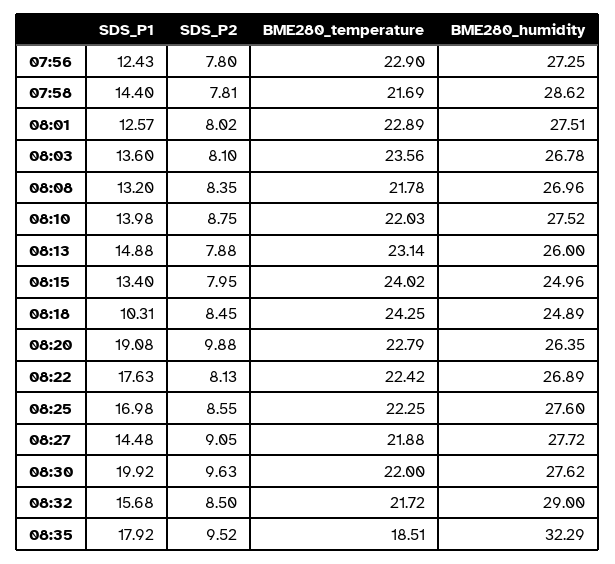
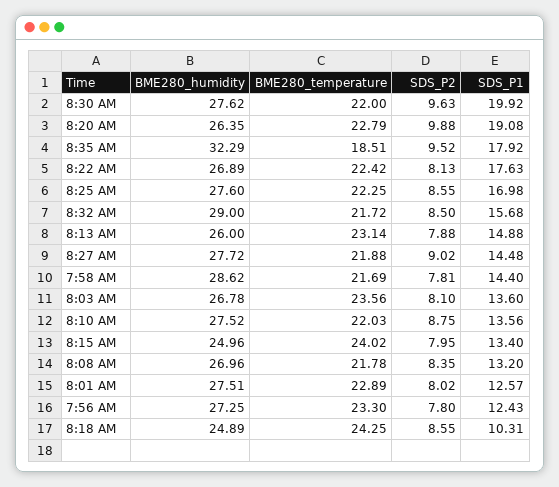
  {
    "SDS_P1": {
      "07:56": 12.43,
      "07:58": 14.4,
      "08:01": 12.57,
      "08:03": 13.6,
      "08:08": 13.2,
-     "08:10": 13.98,
+     "08:10": 13.56,
      "08:13": 14.88,
      "08:15": 13.4,
      "08:18": 10.31,
      "08:20": 19.08,
      "08:22": 17.63,
      "08:25": 16.98,
      "08:27": 14.48,
      "08:30": 19.92,
      "08:32": 15.68,
      "08:35": 17.92
    },
    "SDS_P2": {
      "07:56": 7.8,
      "07:58": 7.81,
      "08:01": 8.02,
      "08:03": 8.1,
      "08:08": 8.35,
      "08:10": 8.75,
      "08:13": 7.88,
      "08:15": 7.95,
-     "08:18": 8.45,
+     "08:18": 8.55,
      "08:20": 9.88,
      "08:22": 8.13,
      "08:25": 8.55,
-     "08:27": 9.05,
+     "08:27": 9.02,
      "08:30": 9.63,
      "08:32": 8.5,
      "08:35": 9.52
    },
    "BME280_temperature": {
-     "07:56": 22.9,
+     "07:56": 23.3,
      "07:58": 21.69,
      "08:01": 22.89,
      "08:03": 23.56,
      "08:08": 21.78,
      "08:10": 22.03,
      "08:13": 23.14,
      "08:15": 24.02,
      "08:18": 24.25,
      "08:20": 22.79,
      "08:22": 22.42,
      "08:25": 22.25,
      "08:27": 21.88,
      "08:30": 22,
      "08:32": 21.72,
      "08:35": 18.51
    },
    "BME280_humidity": {
      "07:56": 27.25,
      "07:58": 28.62,
      "08:01": 27.51,
      "08:03": 26.78,
      "08:08": 26.96,
      "08:10": 27.52,
      "08:13": 26,
      "08:15": 24.96,
      "08:18": 24.89,
      "08:20": 26.35,
      "08:22": 26.89,
      "08:25": 27.6,
      "08:27": 27.72,
      "08:30": 27.62,
      "08:32": 29,
      "08:35": 32.29
    }
  }

